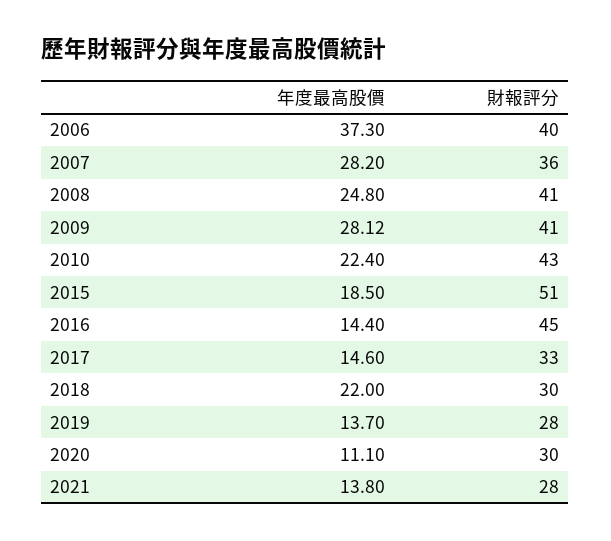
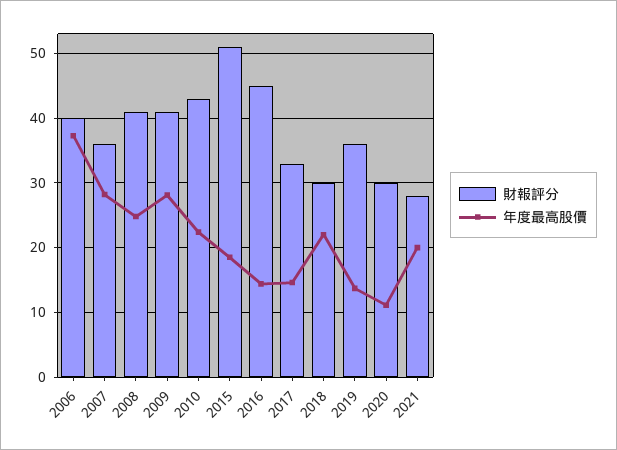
  {
    "年度最高股價": {
      "2006": 37.3,
      "2007": 28.2,
      "2008": 24.8,
      "2009": 28.12,
      "2010": 22.4,
      "2015": 18.5,
      "2016": 14.4,
      "2017": 14.6,
      "2018": 22,
      "2019": 13.7,
      "2020": 11.1,
-     "2021": 13.8
+     "2021": 20
    },
    "財報評分": {
      "2006": 40,
      "2007": 36,
      "2008": 41,
      "2009": 41,
      "2010": 43,
      "2015": 51,
      "2016": 45,
      "2017": 33,
      "2018": 30,
-     "2019": 28,
+     "2019": 36,
      "2020": 30,
      "2021": 28
    }
  }

